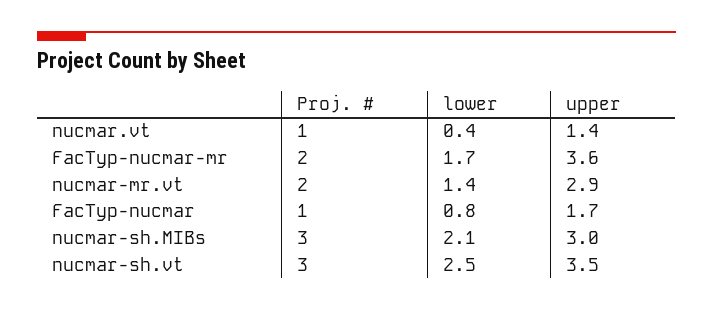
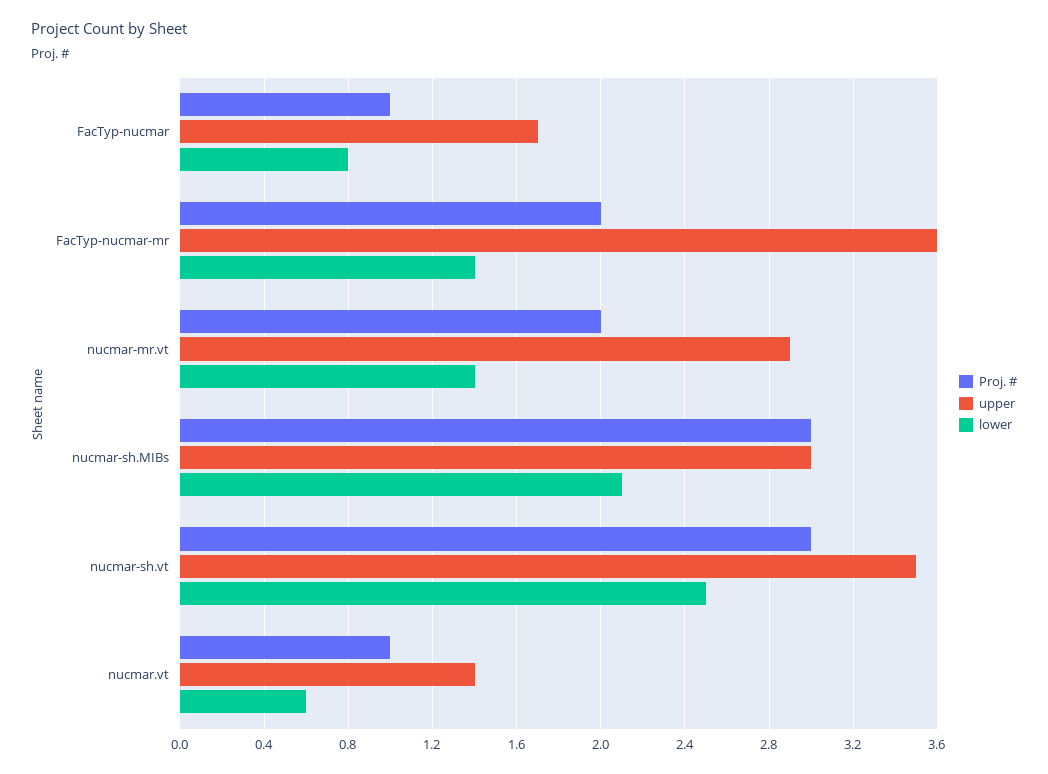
  {
    "Proj. #": {
      "nucmar.vt": 1,
      "FacTyp-nucmar-mr": 2,
      "nucmar-mr.vt": 2,
      "FacTyp-nucmar": 1,
      "nucmar-sh.MIBs": 3,
      "nucmar-sh.vt": 3
    },
    "lower": {
-     "nucmar.vt": 0.4,
+     "nucmar.vt": 0.6,
-     "FacTyp-nucmar-mr": 1.7,
+     "FacTyp-nucmar-mr": 1.4,
      "nucmar-mr.vt": 1.4,
      "FacTyp-nucmar": 0.8,
      "nucmar-sh.MIBs": 2.1,
      "nucmar-sh.vt": 2.5
    },
    "upper": {
      "nucmar.vt": 1.4,
      "FacTyp-nucmar-mr": 3.6,
      "nucmar-mr.vt": 2.9,
      "FacTyp-nucmar": 1.7,
      "nucmar-sh.MIBs": 3,
      "nucmar-sh.vt": 3.5
    }
  }

